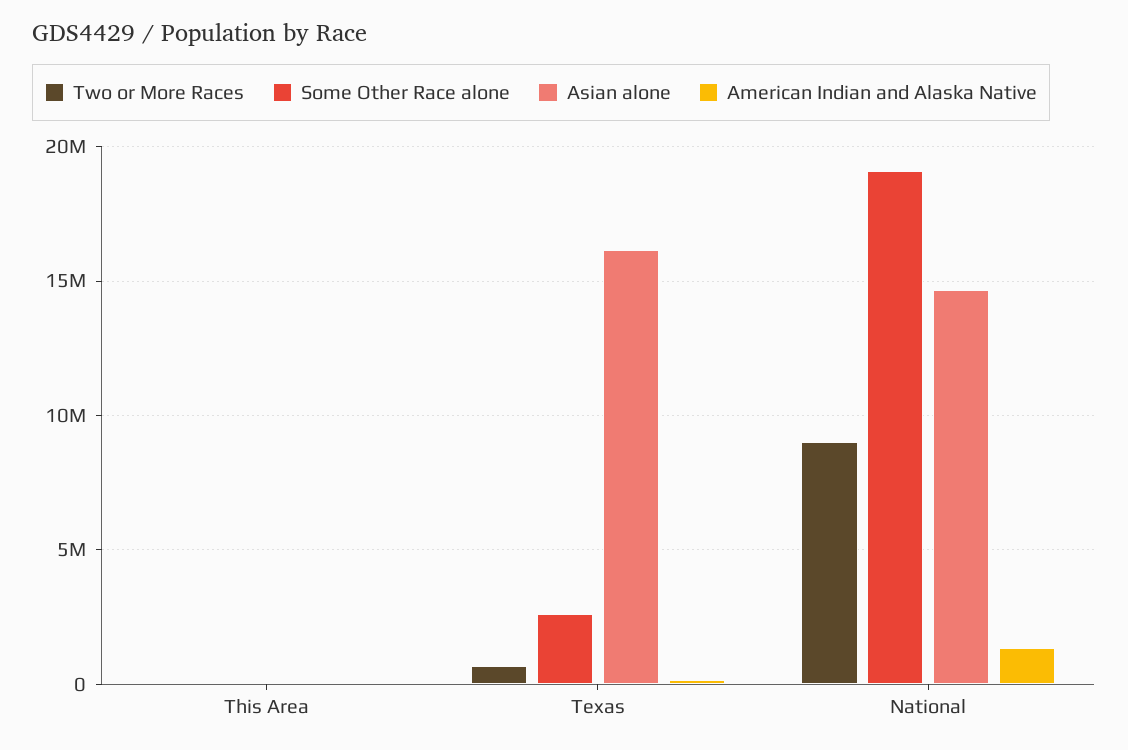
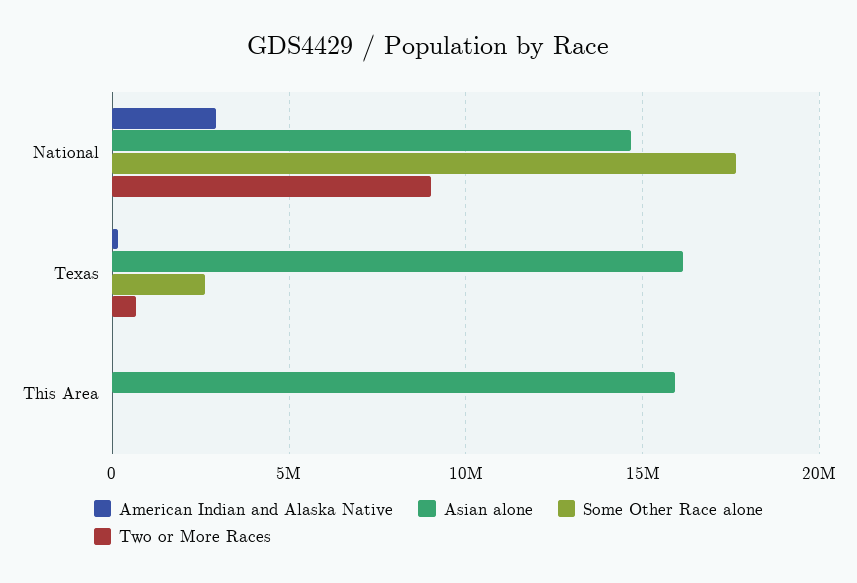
  {
    "Two or More Races": {
      "This Area": 0,
      "Texas": 500000,
      "National": 9000000
    },
    "Some Other Race alone": {
      "This Area": 0,
      "Texas": 2500000,
-     "National": 19000000
+     "National": 17500000
    },
    "Asian alone": {
-     "This Area": 0,
+     "This Area": 16000000,
      "Texas": 16000000,
      "National": 14500000
    },
    "American Indian and Alaska Native": {
      "This Area": 0,
      "Texas": 0,
-     "National": 1500000
+     "National": 3000000
    }
  }

